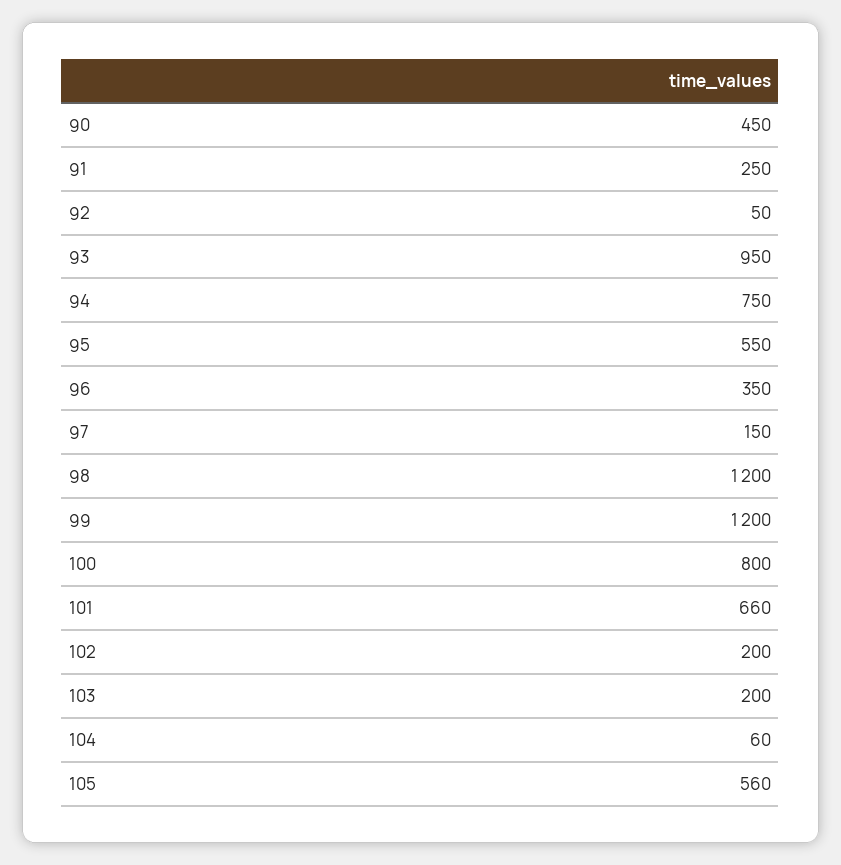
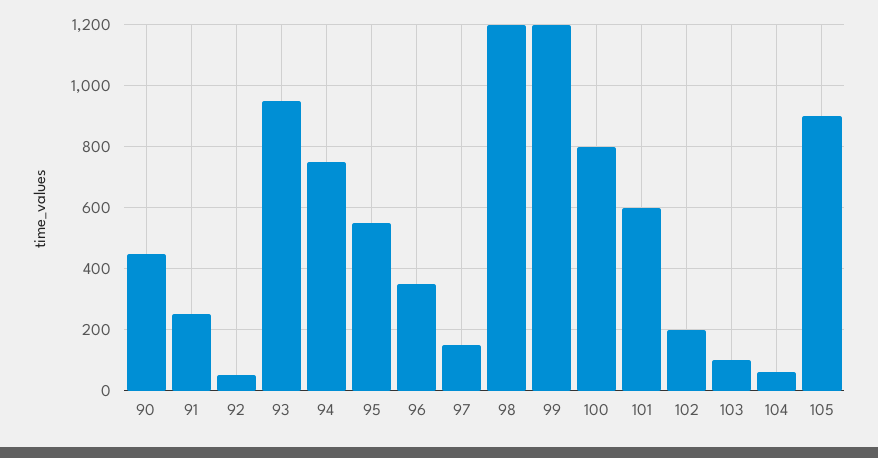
  {
    "90": 450,
    "91": 250,
    "92": 50,
    "93": 950,
    "94": 750,
    "95": 550,
    "96": 350,
    "97": 150,
    "98": 1200,
    "99": 1200,
    "100": 800,
-   "101": 660,
+   "101": 600,
    "102": 200,
-   "103": 200,
+   "103": 100,
    "104": 60,
-   "105": 560
+   "105": 900
  }

